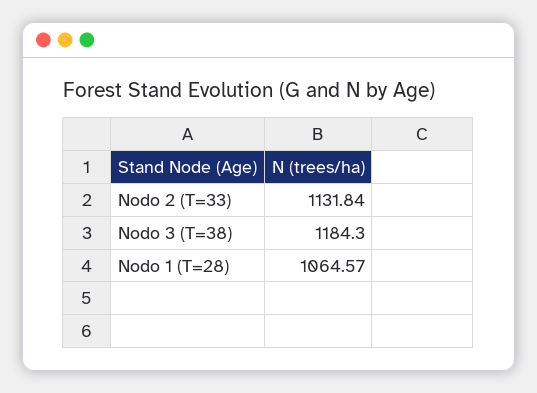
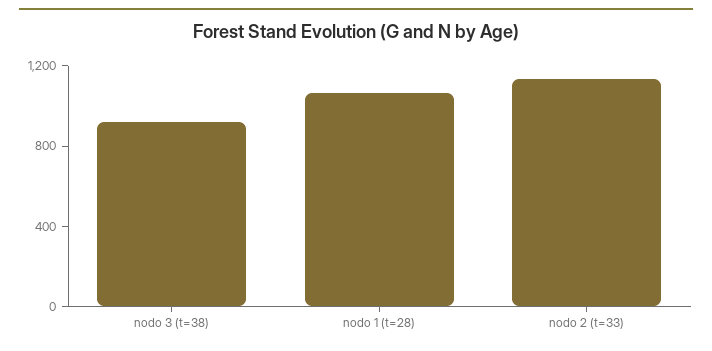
  {
    "Nodo 2 (T=33)": 1131.84,
-   "Nodo 3 (T=38)": 1184.3,
+   "Nodo 3 (T=38)": 900,
    "Nodo 1 (T=28)": 1064.57
  }

